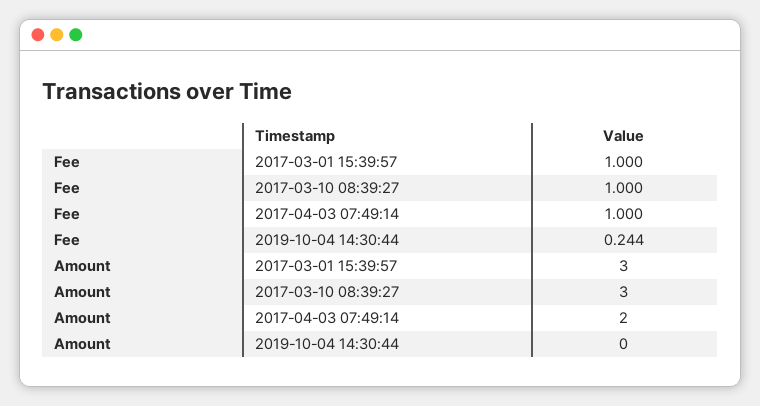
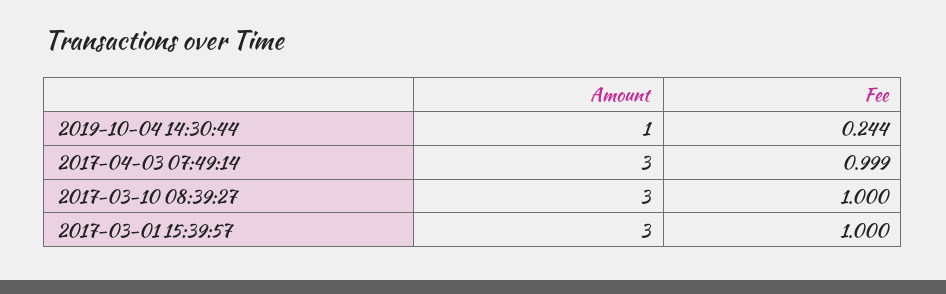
  {
    "Fee": {
      "2017-03-01 15:39:57": 1,
      "2017-03-10 08:39:27": 1,
-     "2017-04-03 07:49:14": 1,
+     "2017-04-03 07:49:14": 0.999,
      "2019-10-04 14:30:44": 0.244
    },
    "Amount": {
      "2017-03-01 15:39:57": 3,
      "2017-03-10 08:39:27": 3,
-     "2017-04-03 07:49:14": 2,
+     "2017-04-03 07:49:14": 3,
-     "2019-10-04 14:30:44": 0
+     "2019-10-04 14:30:44": 1
    }
  }

